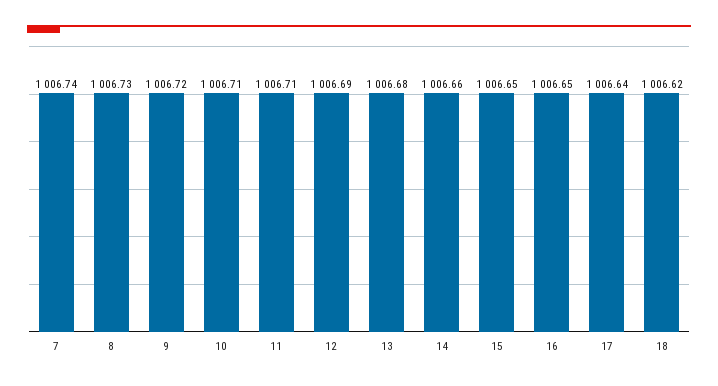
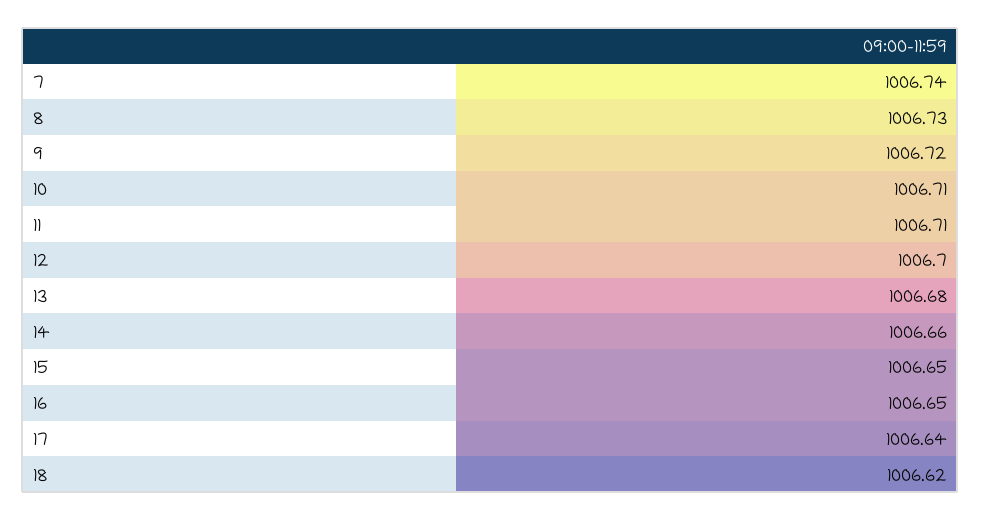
  {
    "7": 1006.74,
    "8": 1006.73,
    "9": 1006.72,
    "10": 1006.71,
    "11": 1006.71,
-   "12": 1006.69,
+   "12": 1006.7,
    "13": 1006.68,
    "14": 1006.66,
    "15": 1006.65,
    "16": 1006.65,
    "17": 1006.64,
    "18": 1006.62
  }

